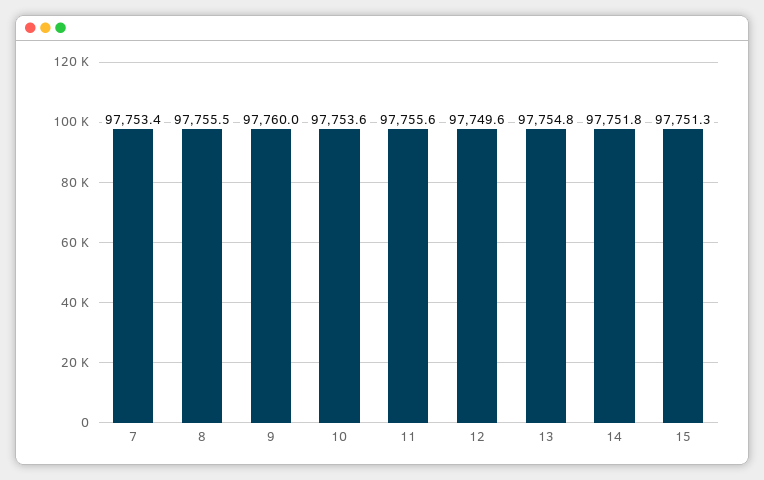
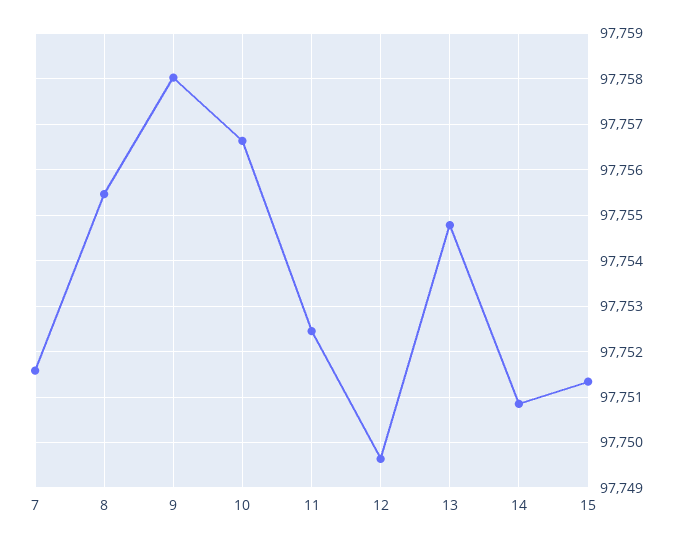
  {
-   "7": 97753.4,
+   "7": 97751.6,
    "8": 97755.5,
-   "9": 97760,
+   "9": 97758,
-   "10": 97753.6,
+   "10": 97756.6,
-   "11": 97755.6,
+   "11": 97752.4,
    "12": 97749.6,
    "13": 97754.8,
-   "14": 97751.8,
+   "14": 97750.8,
    "15": 97751.3
  }

